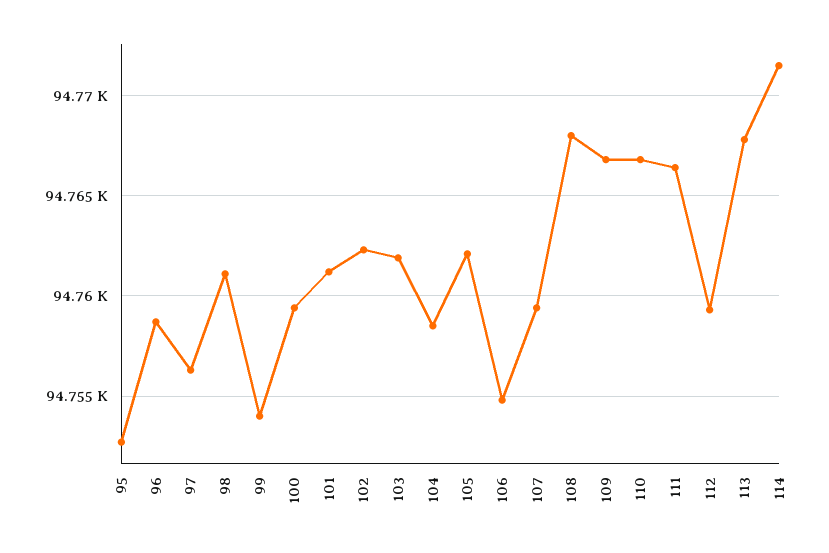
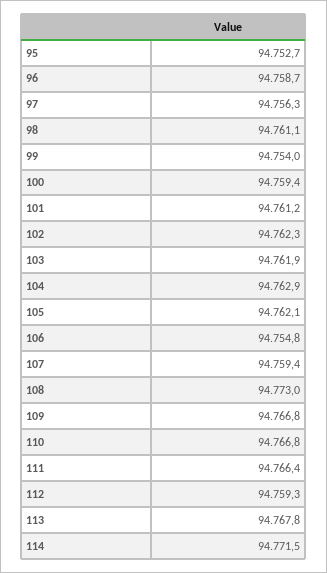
  {
    "95": 94752.7,
    "96": 94758.7,
    "97": 94756.3,
    "98": 94761.1,
    "99": 94754,
    "100": 94759.4,
    "101": 94761.2,
    "102": 94762.3,
    "103": 94761.9,
-   "104": 94758.5,
+   "104": 94762.9,
    "105": 94762.1,
    "106": 94754.8,
    "107": 94759.4,
-   "108": 94768,
+   "108": 94773,
    "109": 94766.8,
    "110": 94766.8,
    "111": 94766.4,
    "112": 94759.3,
    "113": 94767.8,
    "114": 94771.5
  }

